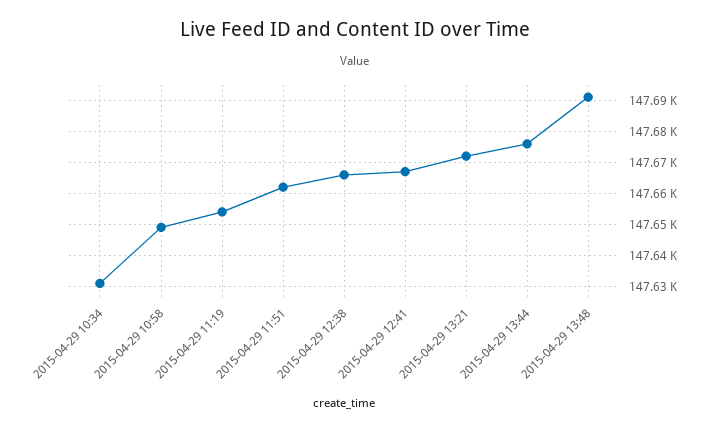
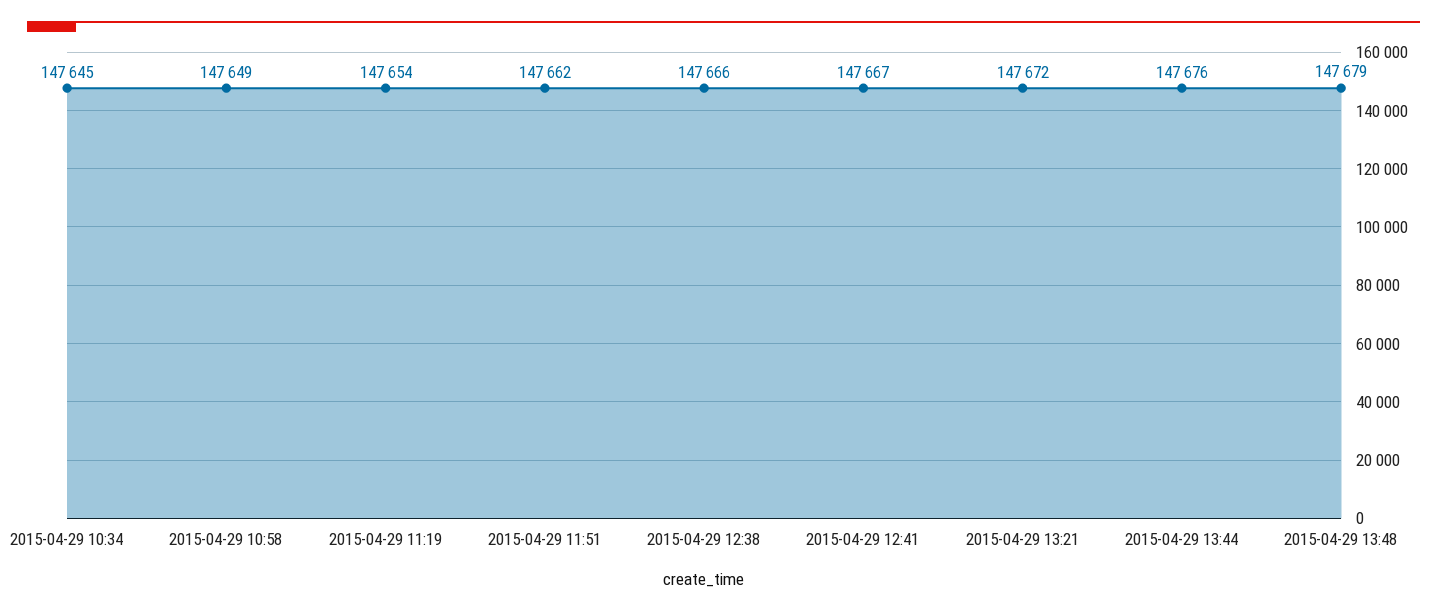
  {
-   "2015-04-29 10:34": 147630,
+   "2015-04-29 10:34": 147645,
    "2015-04-29 10:58": 147649,
    "2015-04-29 11:19": 147654,
    "2015-04-29 11:51": 147662,
    "2015-04-29 12:38": 147666,
    "2015-04-29 12:41": 147667,
    "2015-04-29 13:21": 147672,
    "2015-04-29 13:44": 147676,
-   "2015-04-29 13:48": 147690
+   "2015-04-29 13:48": 147679
  }

